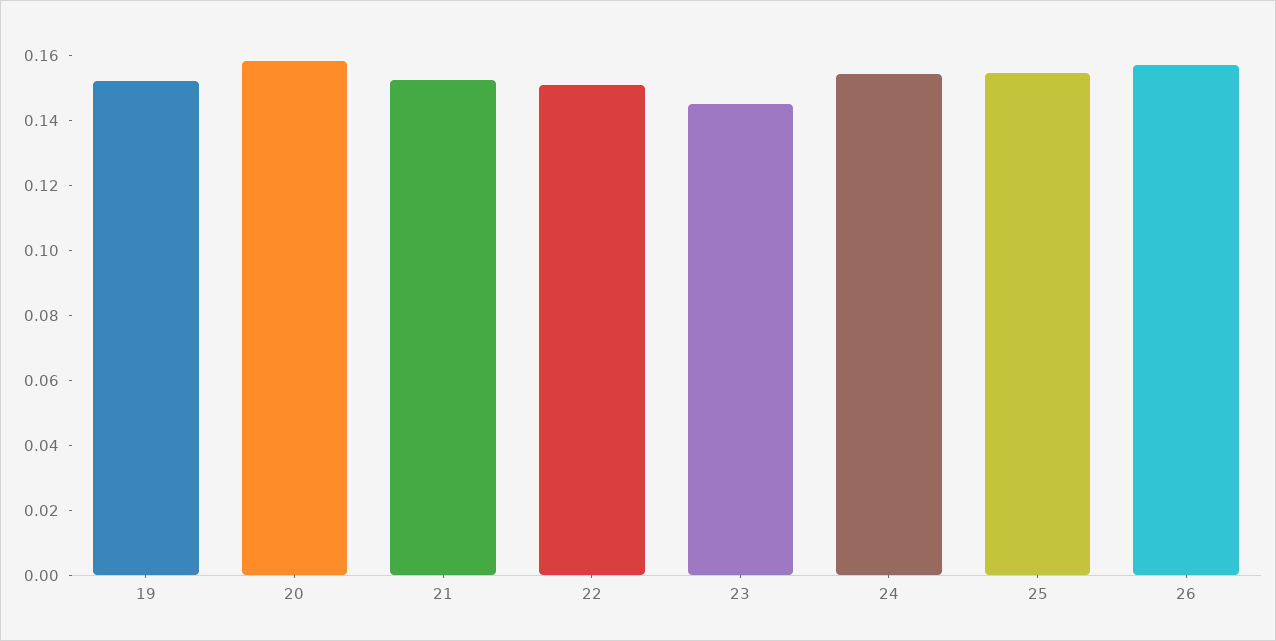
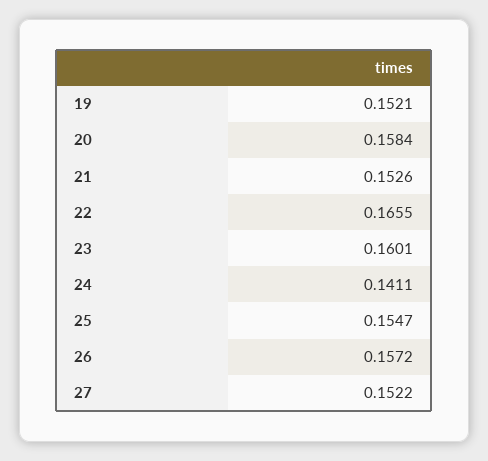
  {
    "19": 0.1521,
    "20": 0.1584,
    "21": 0.1526,
-   "22": 0.15,
+   "22": 0.1655,
-   "23": 0.145,
+   "23": 0.1601,
-   "24": 0.155,
+   "24": 0.1411,
    "25": 0.1547,
-   "26": 0.1572
+   "26": 0.1572,
+   "27": 0.1522
  }

